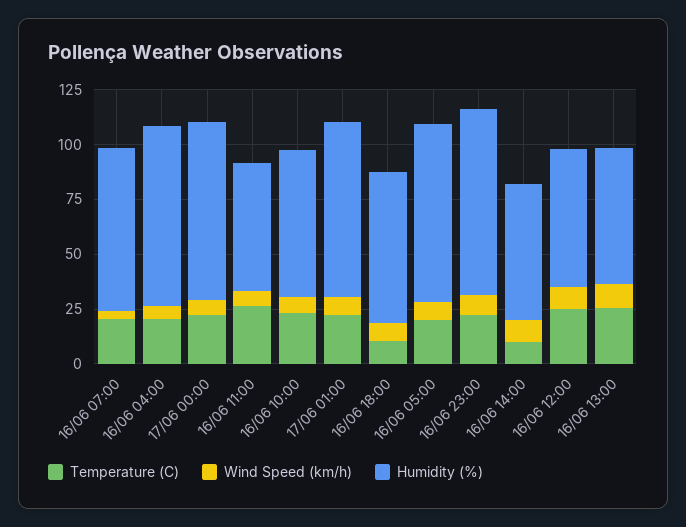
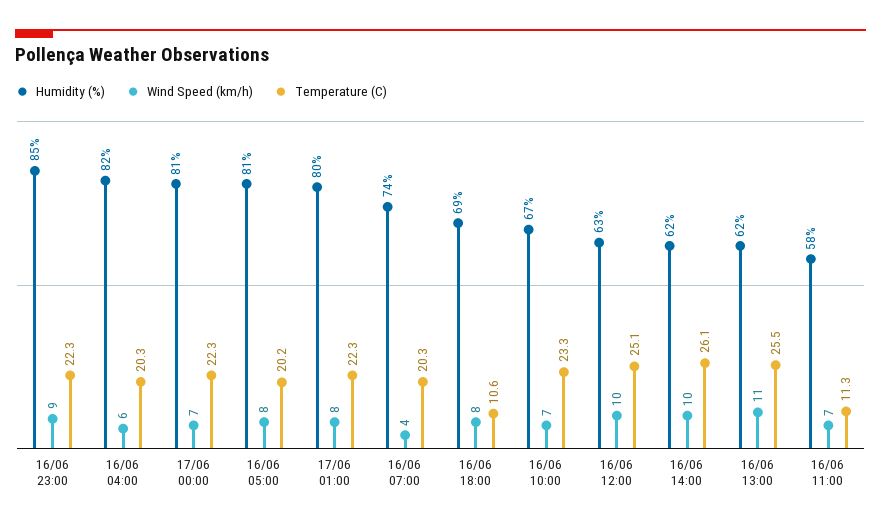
  {
    "Temperature (C)": {
      "16/06 07:00": 20.3,
      "16/06 04:00": 20.3,
      "17/06 00:00": 22.3,
-     "16/06 11:00": 25,
+     "16/06 11:00": 11.3,
      "16/06 10:00": 23.3,
      "17/06 01:00": 22.3,
      "16/06 18:00": 10.6,
      "16/06 05:00": 20.2,
      "16/06 23:00": 22.3,
-     "16/06 14:00": 10,
+     "16/06 14:00": 26.1,
      "16/06 12:00": 25.1,
      "16/06 13:00": 25.5
    },
    "Wind Speed (km/h)": {
      "16/06 07:00": 4,
      "16/06 04:00": 6,
      "17/06 00:00": 7,
      "16/06 11:00": 7,
      "16/06 10:00": 7,
      "17/06 01:00": 8,
      "16/06 18:00": 8,
      "16/06 05:00": 8,
      "16/06 23:00": 9,
      "16/06 14:00": 10,
      "16/06 12:00": 10,
      "16/06 13:00": 11
    },
    "Humidity (%)": {
      "16/06 07:00": 74,
      "16/06 04:00": 82,
      "17/06 00:00": 81,
      "16/06 11:00": 58,
      "16/06 10:00": 67,
      "17/06 01:00": 80,
      "16/06 18:00": 69,
      "16/06 05:00": 81,
      "16/06 23:00": 85,
      "16/06 14:00": 62,
      "16/06 12:00": 63,
      "16/06 13:00": 62
    }
  }

